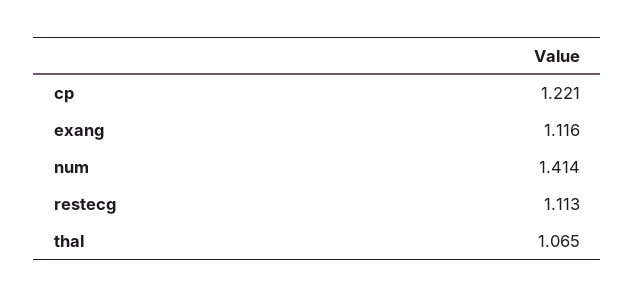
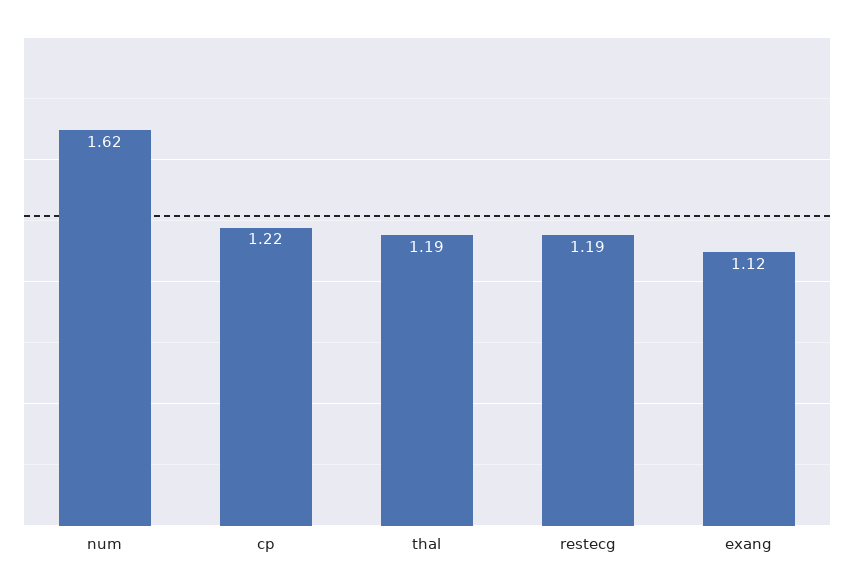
  {
    "cp": 1.221,
    "exang": 1.116,
-   "num": 1.414,
+   "num": 1.62,
-   "restecg": 1.113,
+   "restecg": 1.19,
-   "thal": 1.065
+   "thal": 1.19
  }

